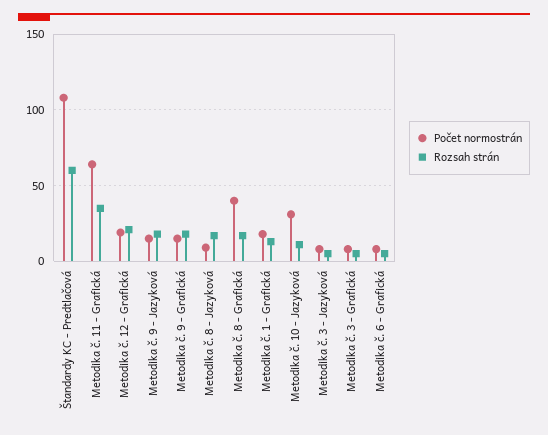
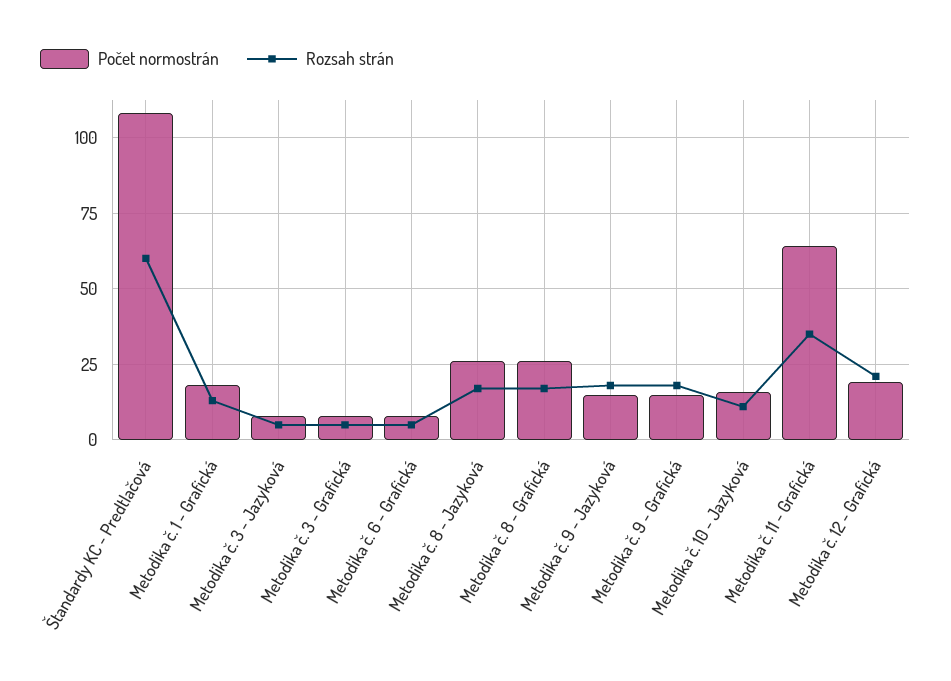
  {
    "Počet normostrán": {
      "Štandardy KC - Predtlačová": 110,
      "Metodika č. 11 - Grafická": 65,
      "Metodika č. 12 - Grafická": 20,
      "Metodika č. 9 - Jazyková": 15,
      "Metodika č. 9 - Grafická": 15,
-     "Metodika č. 8 - Jazyková": 10,
+     "Metodika č. 8 - Jazyková": 25,
-     "Metodika č. 8 - Grafická": 40,
+     "Metodika č. 8 - Grafická": 25,
      "Metodika č. 1 - Grafická": 20,
-     "Metodika č. 10 - Jazyková": 30,
+     "Metodika č. 10 - Jazyková": 15,
      "Metodika č. 3 - Jazyková": 10,
      "Metodika č. 3 - Grafická": 10,
      "Metodika č. 6 - Grafická": 10
    },
    "Rozsah strán": {
      "Štandardy KC - Predtlačová": 60,
      "Metodika č. 11 - Grafická": 35,
      "Metodika č. 12 - Grafická": 20,
      "Metodika č. 9 - Jazyková": 20,
      "Metodika č. 9 - Grafická": 20,
      "Metodika č. 8 - Jazyková": 15,
      "Metodika č. 8 - Grafická": 15,
      "Metodika č. 1 - Grafická": 15,
      "Metodika č. 10 - Jazyková": 10,
      "Metodika č. 3 - Jazyková": 5,
      "Metodika č. 3 - Grafická": 5,
      "Metodika č. 6 - Grafická": 5
    }
  }

